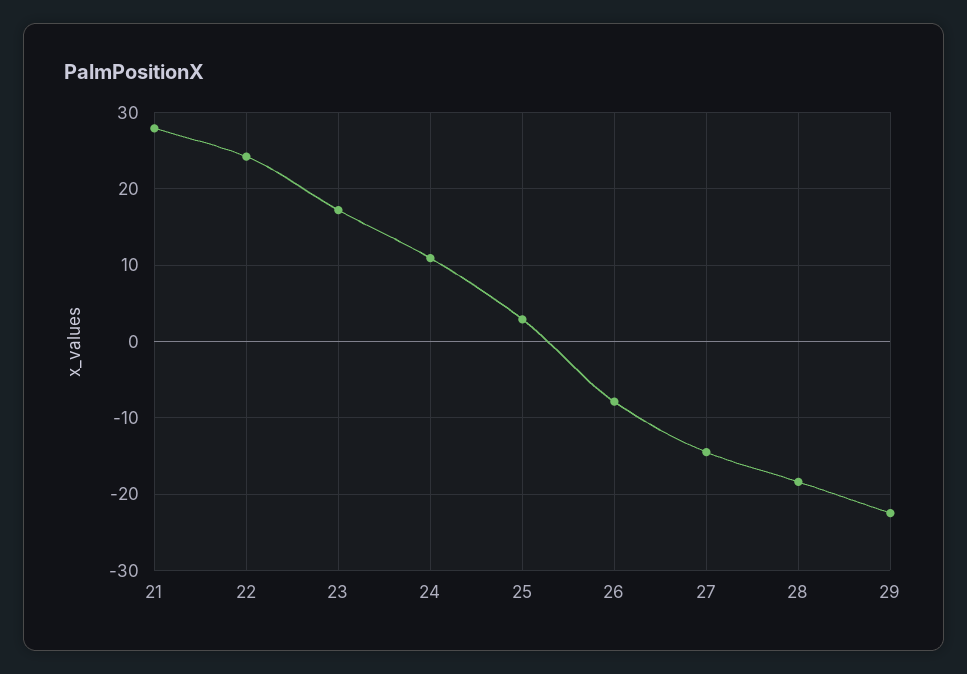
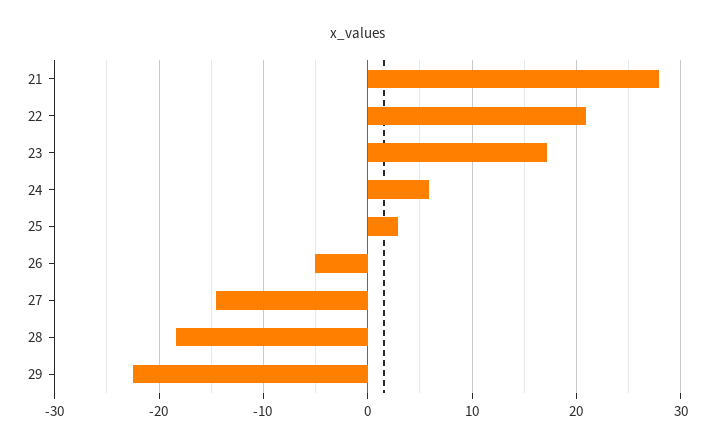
  {
    "21": 28,
-   "22": 24,
+   "22": 21,
    "23": 17,
-   "24": 11,
+   "24": 6,
    "25": 3,
-   "26": -8,
+   "26": -5,
    "27": -15,
    "28": -18,
    "29": -23
  }

